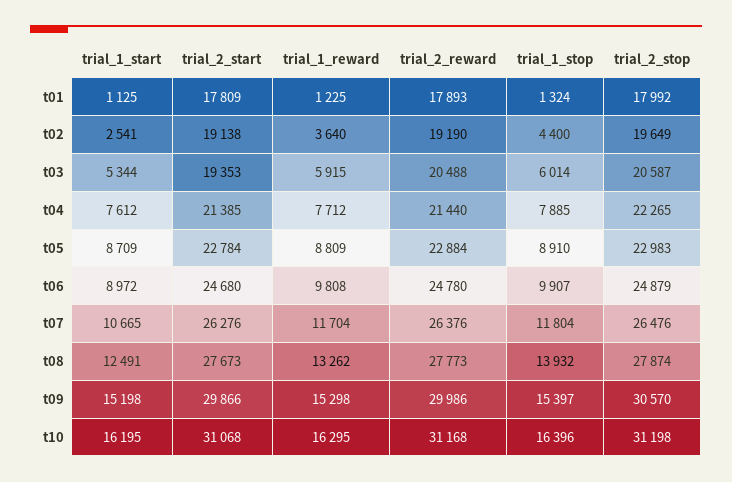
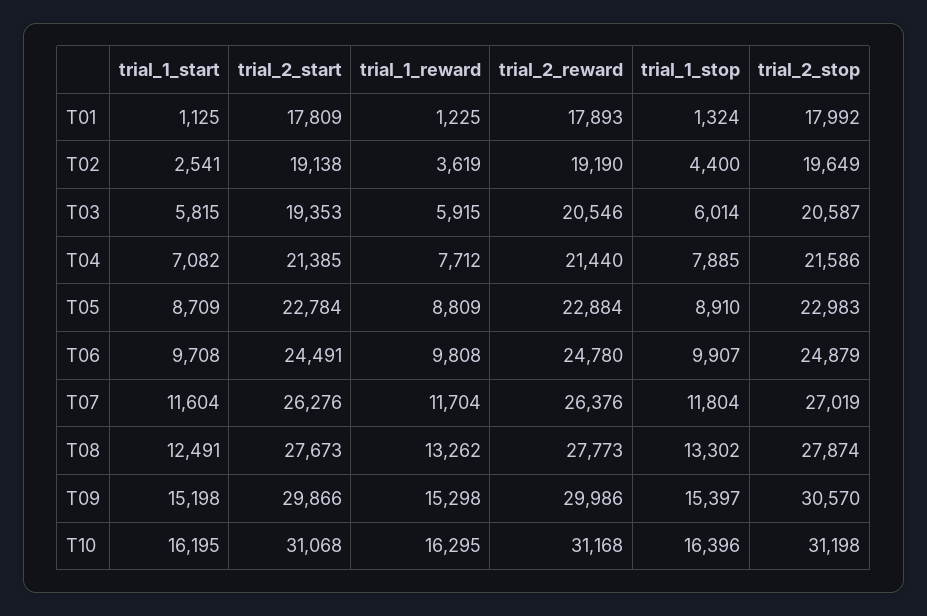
  {
    "trial_1_start": {
      "t01": 1125,
      "t02": 2541,
-     "t03": 5344,
+     "t03": 5815,
-     "t04": 7612,
+     "t04": 7082,
      "t05": 8709,
-     "t06": 8972,
+     "t06": 9708,
-     "t07": 10665,
+     "t07": 11604,
      "t08": 12491,
      "t09": 15198,
      "t10": 16195
    },
    "trial_2_start": {
      "t01": 17809,
      "t02": 19138,
      "t03": 19353,
      "t04": 21385,
      "t05": 22784,
-     "t06": 24680,
+     "t06": 24491,
      "t07": 26276,
      "t08": 27673,
      "t09": 29866,
      "t10": 31068
    },
    "trial_1_reward": {
      "t01": 1225,
-     "t02": 3640,
+     "t02": 3619,
      "t03": 5915,
      "t04": 7712,
      "t05": 8809,
      "t06": 9808,
      "t07": 11704,
      "t08": 13262,
      "t09": 15298,
      "t10": 16295
    },
    "trial_2_reward": {
      "t01": 17893,
      "t02": 19190,
-     "t03": 20488,
+     "t03": 20546,
      "t04": 21440,
      "t05": 22884,
      "t06": 24780,
      "t07": 26376,
      "t08": 27773,
      "t09": 29986,
      "t10": 31168
    },
    "trial_1_stop": {
      "t01": 1324,
      "t02": 4400,
      "t03": 6014,
      "t04": 7885,
      "t05": 8910,
      "t06": 9907,
      "t07": 11804,
-     "t08": 13932,
+     "t08": 13302,
      "t09": 15397,
      "t10": 16396
    },
    "trial_2_stop": {
      "t01": 17992,
      "t02": 19649,
      "t03": 20587,
-     "t04": 22265,
+     "t04": 21586,
      "t05": 22983,
      "t06": 24879,
-     "t07": 26476,
+     "t07": 27019,
      "t08": 27874,
      "t09": 30570,
      "t10": 31198
    }
  }

